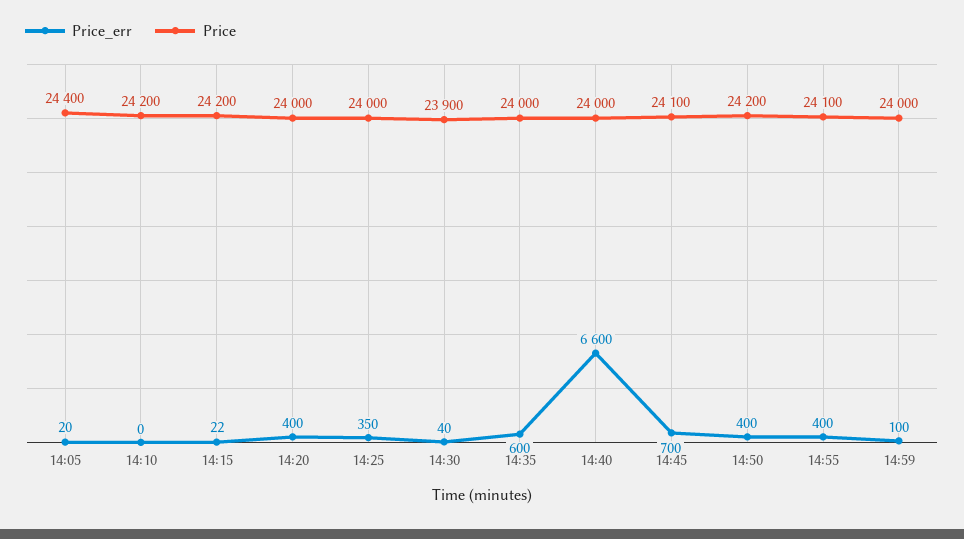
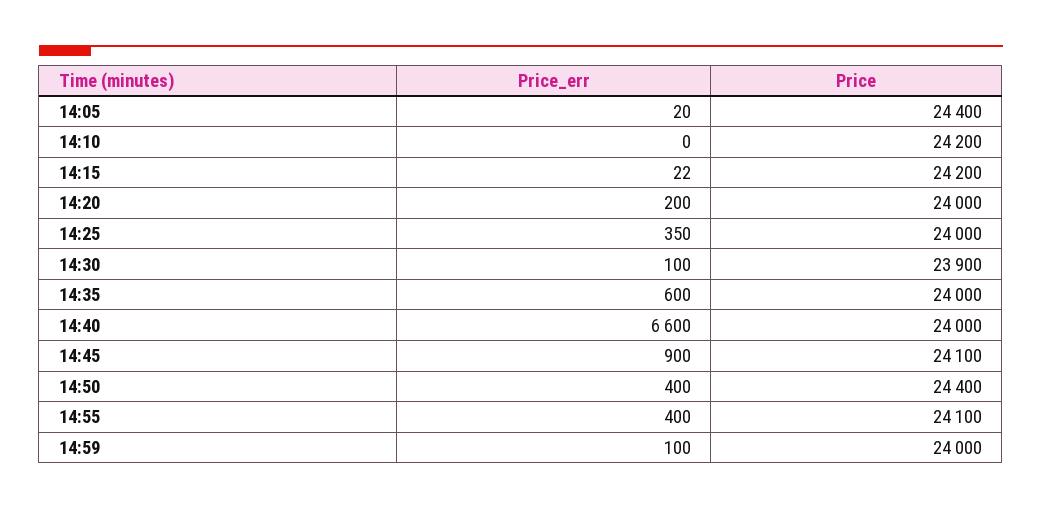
  {
    "Price_err": {
      "14:05": 20,
      "14:10": 0,
      "14:15": 22,
-     "14:20": 400,
+     "14:20": 200,
      "14:25": 350,
-     "14:30": 40,
+     "14:30": 100,
      "14:35": 600,
      "14:40": 6600,
-     "14:45": 700,
+     "14:45": 900,
      "14:50": 400,
      "14:55": 400,
      "14:59": 100
    },
    "Price": {
      "14:05": 24400,
      "14:10": 24200,
      "14:15": 24200,
      "14:20": 24000,
      "14:25": 24000,
      "14:30": 23900,
      "14:35": 24000,
      "14:40": 24000,
      "14:45": 24100,
-     "14:50": 24200,
+     "14:50": 24400,
      "14:55": 24100,
      "14:59": 24000
    }
  }

